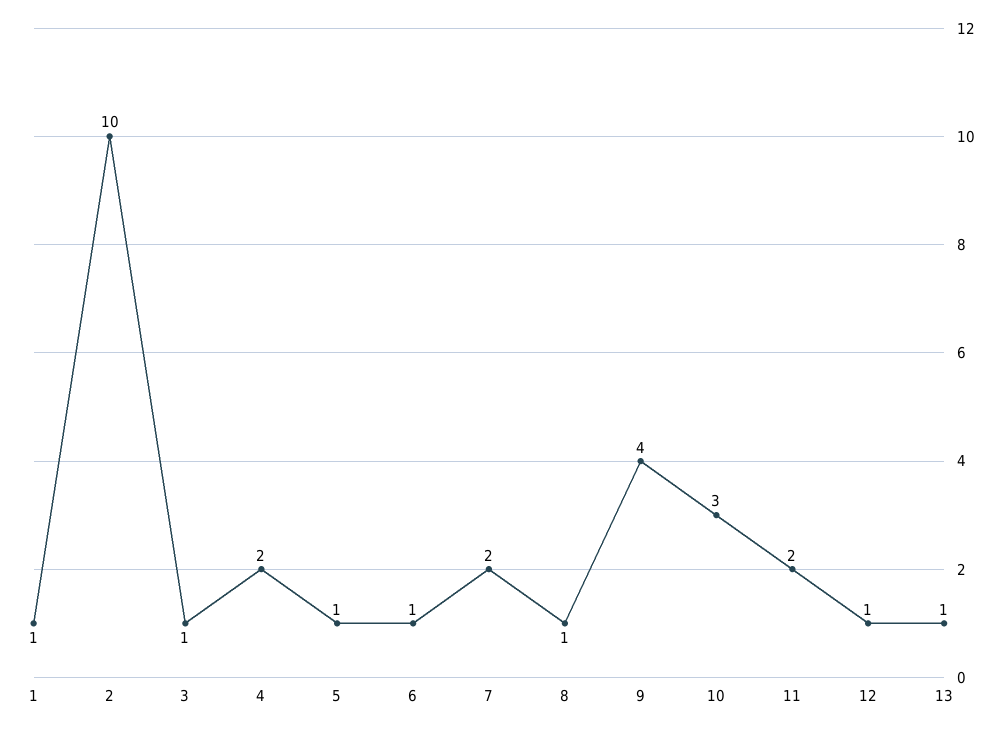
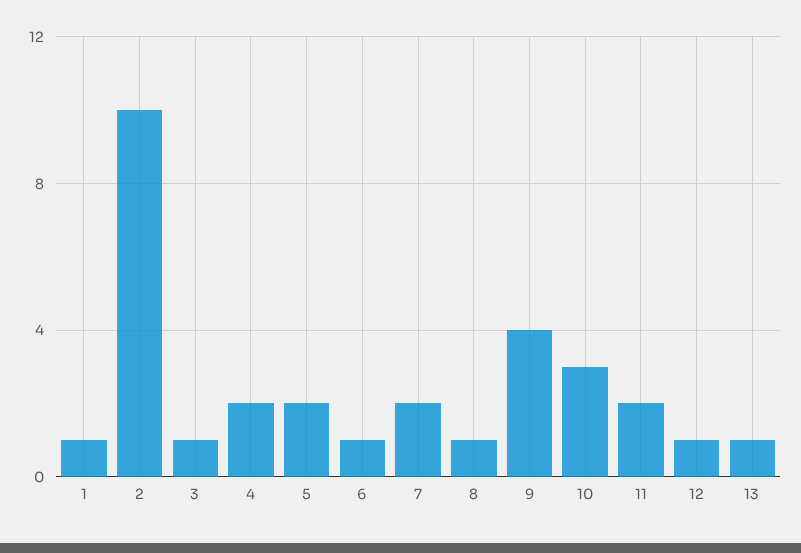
  {
    "1": 1,
    "2": 10,
    "3": 1,
    "4": 2,
-   "5": 1,
+   "5": 2,
    "6": 1,
    "7": 2,
    "8": 1,
    "9": 4,
    "10": 3,
    "11": 2,
    "12": 1,
    "13": 1
  }

